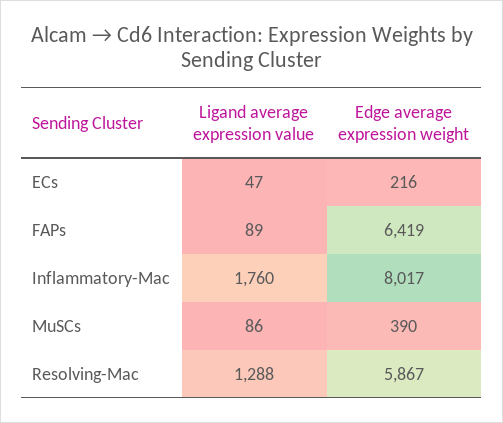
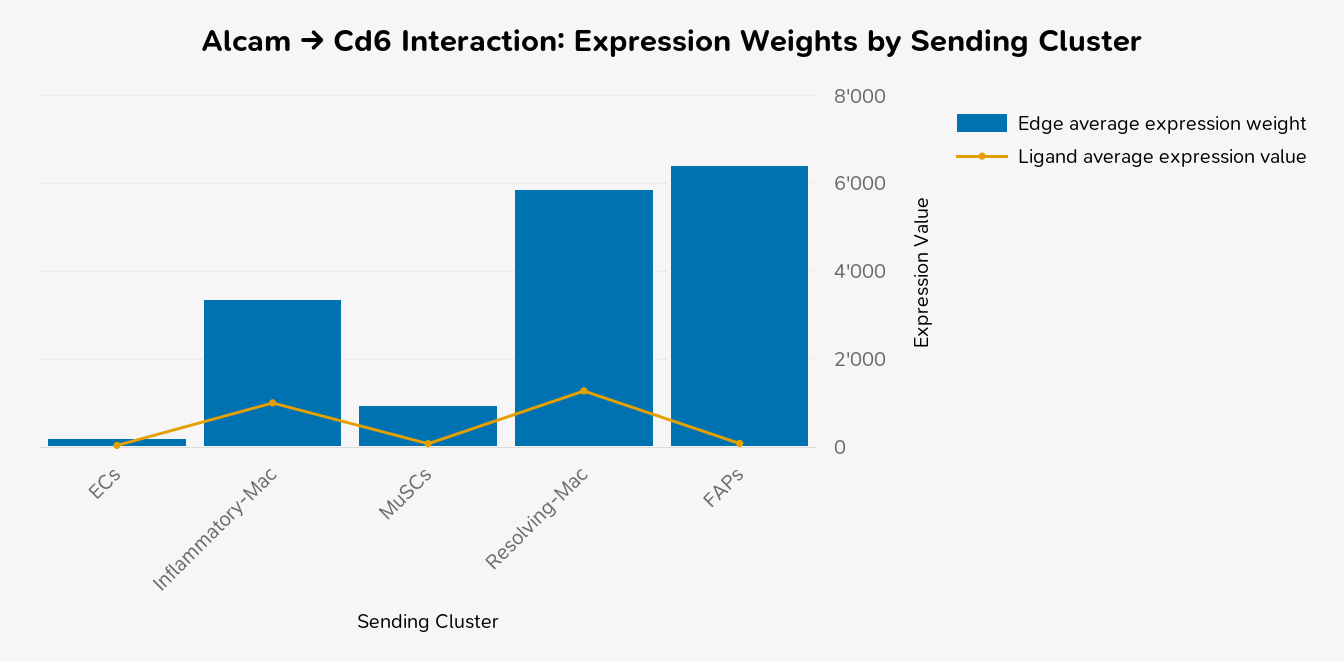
  {
    "Ligand average expression value": {
      "ECs": 47,
      "FAPs": 89,
-     "Inflammatory-Mac": 1760,
+     "Inflammatory-Mac": 1000,
      "MuSCs": 86,
      "Resolving-Mac": 1288
    },
    "Edge average expression weight": {
      "ECs": 216,
      "FAPs": 6419,
-     "Inflammatory-Mac": 8017,
+     "Inflammatory-Mac": 3400,
-     "MuSCs": 390,
+     "MuSCs": 1000,
      "Resolving-Mac": 5867
    }
  }

